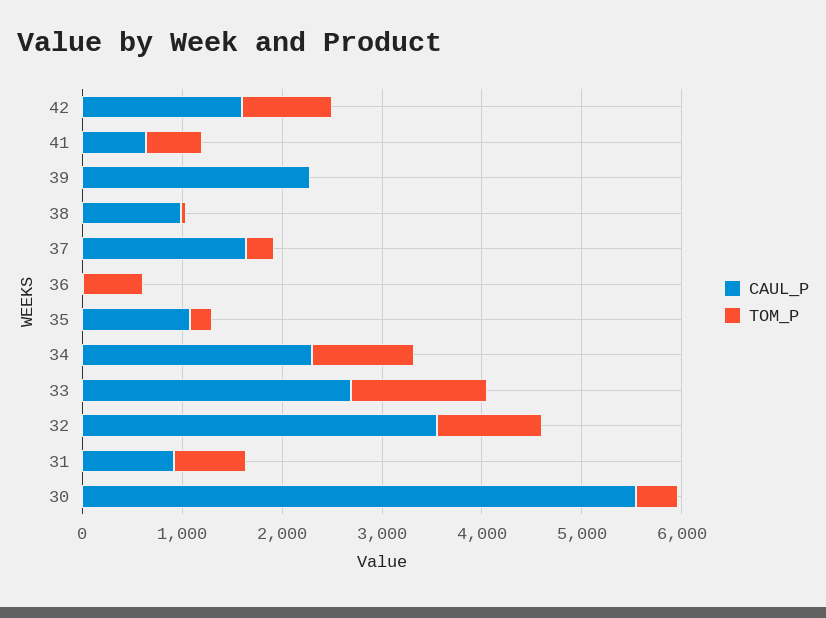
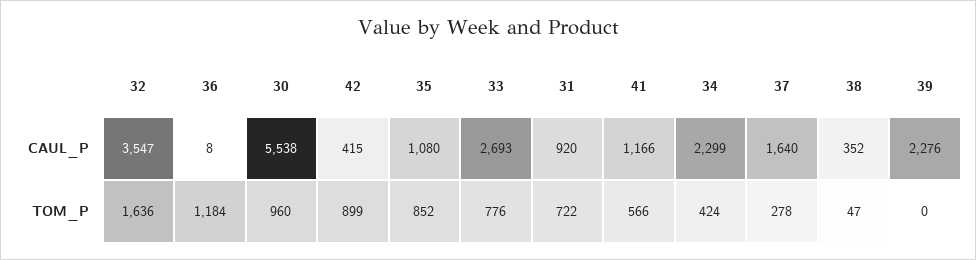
  {
    "CAUL_P": {
-     "42": 1600,
+     "42": 415,
-     "41": 600,
+     "41": 1166,
      "39": 2276,
-     "38": 1000,
+     "38": 352,
      "37": 1640,
      "36": 8,
      "35": 1080,
      "34": 2299,
      "33": 2693,
      "32": 3547,
      "31": 920,
      "30": 5538
    },
    "TOM_P": {
      "42": 899,
      "41": 566,
      "39": 0,
      "38": 47,
      "37": 278,
-     "36": 600,
+     "36": 1184,
-     "35": 200,
+     "35": 852,
-     "34": 1000,
+     "34": 424,
-     "33": 1400,
+     "33": 776,
-     "32": 1000,
+     "32": 1636,
      "31": 722,
-     "30": 400
+     "30": 960
    }
  }

